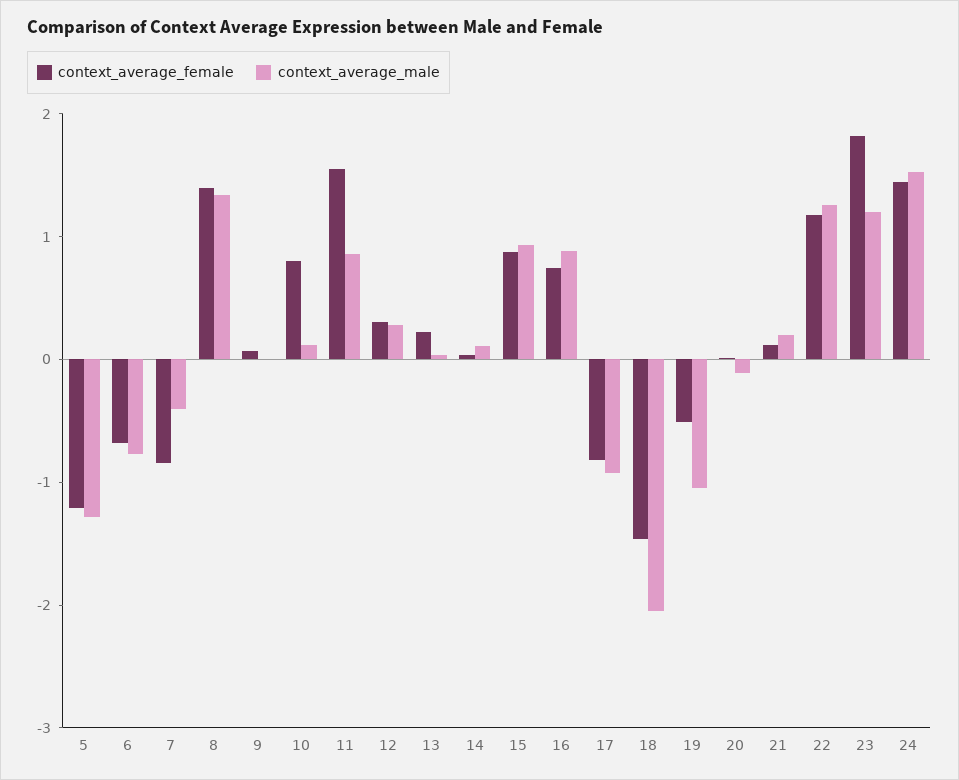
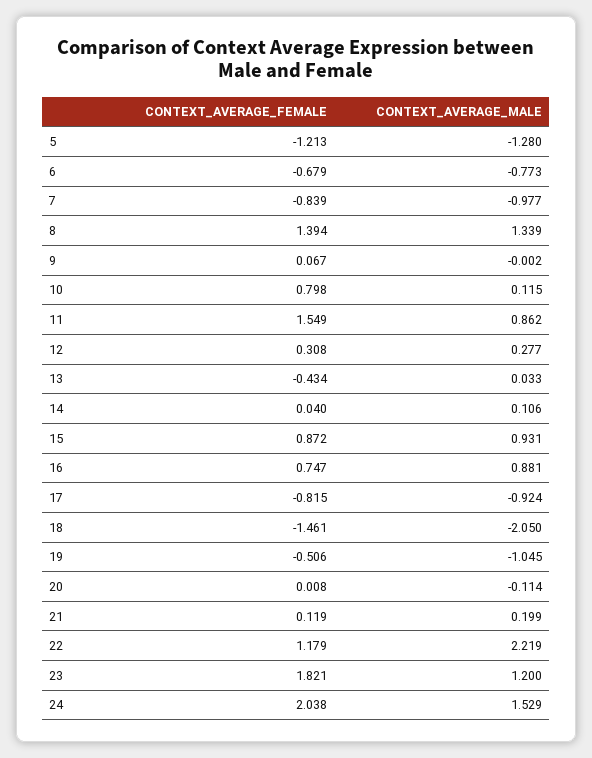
  {
    "context_average_female": {
      "5": -1.213,
      "6": -0.679,
      "7": -0.839,
      "8": 1.394,
      "9": 0.067,
      "10": 0.798,
      "11": 1.549,
      "12": 0.308,
-     "13": 0.2,
+     "13": -0.434,
      "14": 0.04,
      "15": 0.872,
      "16": 0.747,
      "17": -0.815,
      "18": -1.461,
      "19": -0.506,
      "20": 0.008,
      "21": 0.119,
      "22": 1.179,
      "23": 1.821,
-     "24": 1.4
+     "24": 2.038
    },
    "context_average_male": {
      "5": -1.28,
      "6": -0.773,
-     "7": -0.4,
+     "7": -0.977,
      "8": 1.339,
      "9": -0.002,
      "10": 0.115,
      "11": 0.862,
      "12": 0.277,
      "13": 0.033,
      "14": 0.106,
      "15": 0.931,
      "16": 0.881,
      "17": -0.924,
      "18": -2.05,
      "19": -1.045,
      "20": -0.114,
      "21": 0.199,
-     "22": 1.2,
+     "22": 2.219,
      "23": 1.2,
      "24": 1.529
    }
  }

